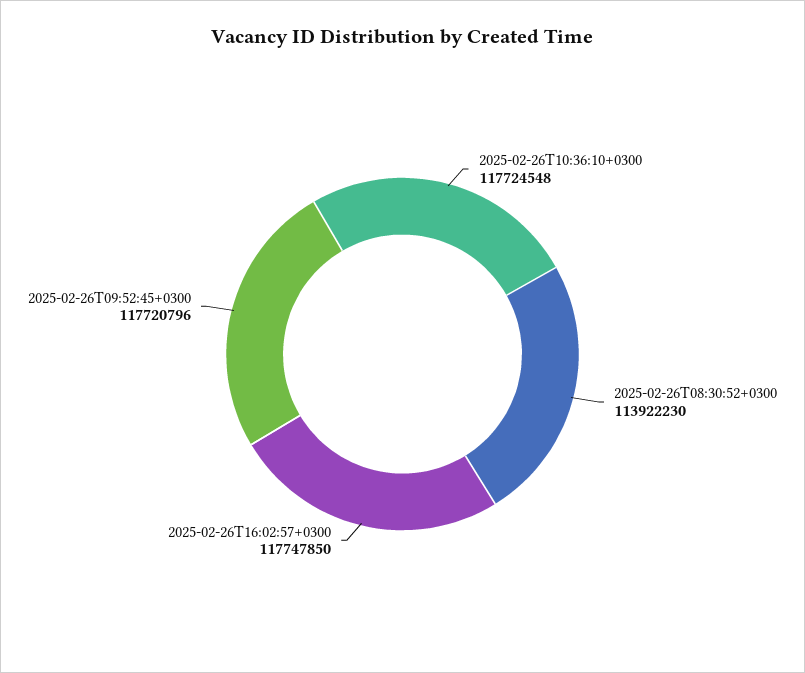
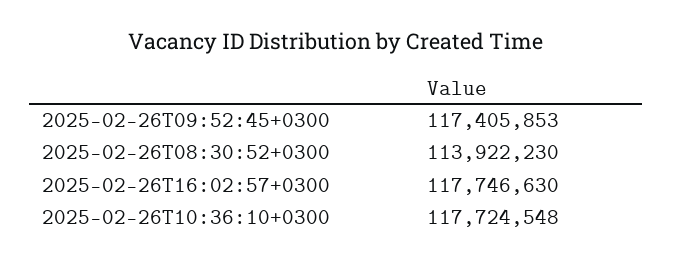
  {
    "2025-02-26T10:36:10+0300": 117724548,
    "2025-02-26T08:30:52+0300": 113922230,
-   "2025-02-26T16:02:57+0300": 117747850,
+   "2025-02-26T16:02:57+0300": 117746630,
-   "2025-02-26T09:52:45+0300": 117720796
+   "2025-02-26T09:52:45+0300": 117405853
  }

